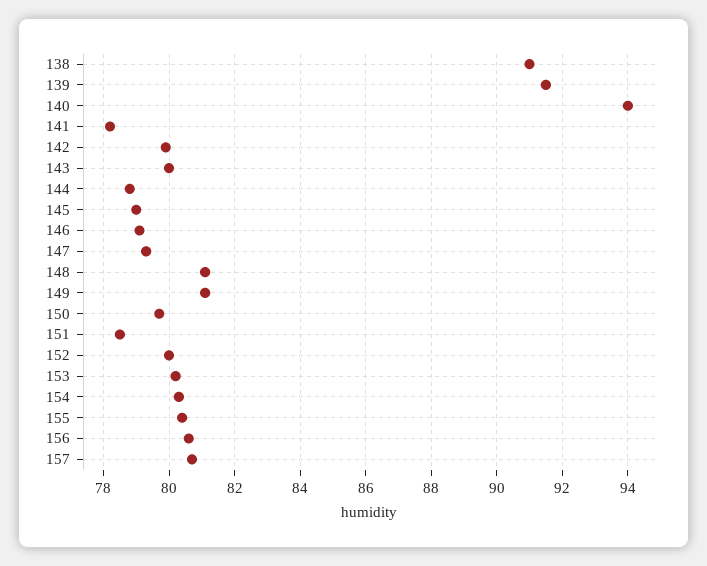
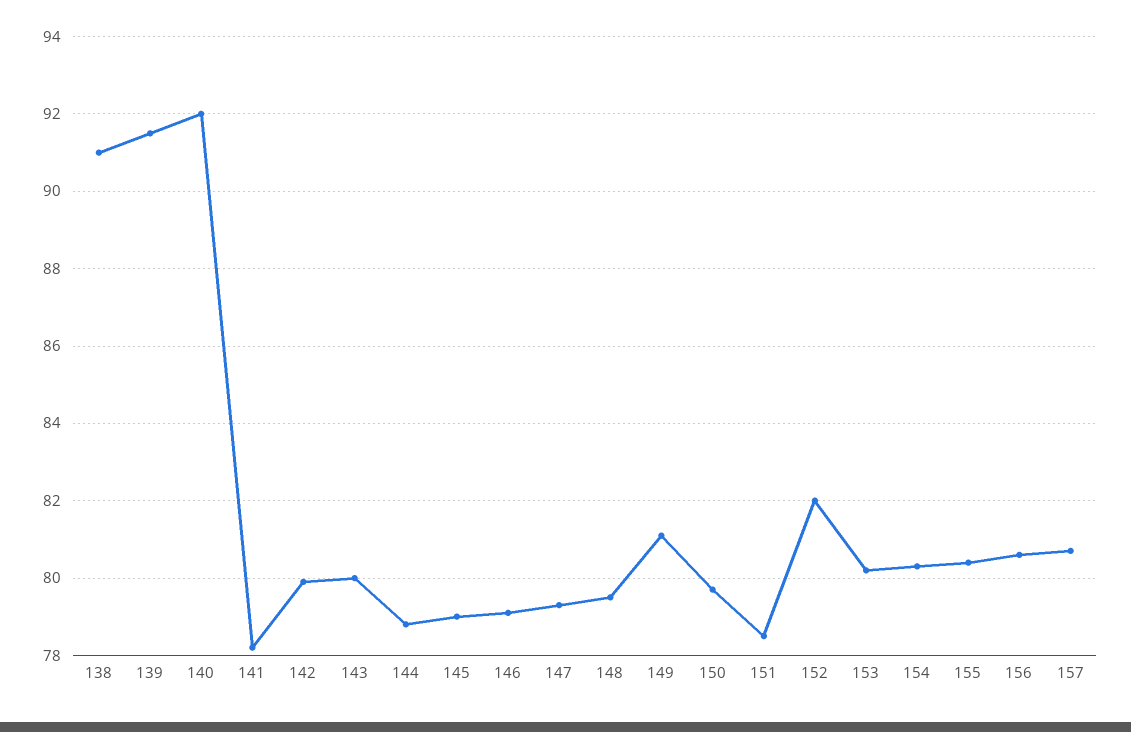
  {
    "138": 91,
    "139": 91.5,
-   "140": 94,
+   "140": 92,
    "141": 78,
    "142": 80,
    "143": 80,
    "144": 79,
    "145": 79,
    "146": 79,
    "147": 79.5,
-   "148": 81,
+   "148": 79.5,
    "149": 81,
    "150": 79.5,
    "151": 78.5,
-   "152": 80,
+   "152": 82,
    "153": 80,
    "154": 80.5,
    "155": 80.5,
    "156": 80.5,
    "157": 80.5
  }

